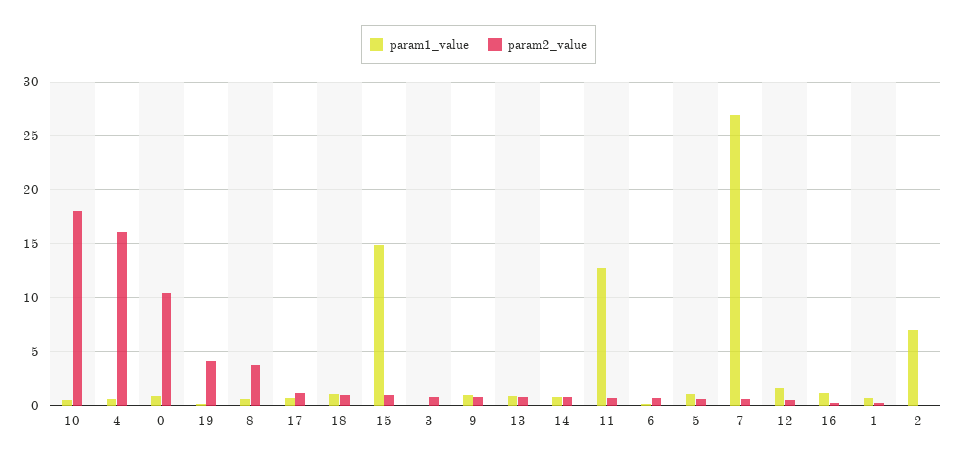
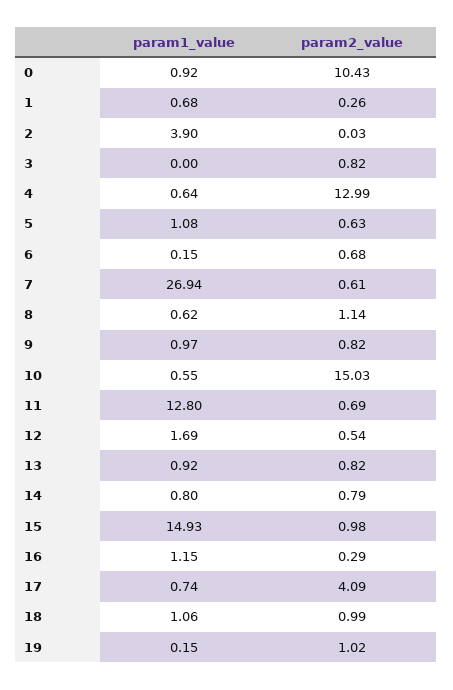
  {
    "param1_value": {
      "10": 0.55,
      "4": 0.64,
      "0": 0.92,
      "19": 0.15,
      "8": 0.62,
      "17": 0.74,
      "18": 1.06,
      "15": 14.93,
      "3": 0,
      "9": 0.97,
      "13": 0.92,
      "14": 0.8,
      "11": 12.8,
      "6": 0.15,
      "5": 1.08,
      "7": 26.94,
      "12": 1.69,
      "16": 1.15,
      "1": 0.68,
-     "2": 7
+     "2": 3.9
    },
    "param2_value": {
-     "10": 18,
+     "10": 15.03,
-     "4": 16,
+     "4": 12.99,
      "0": 10.43,
-     "19": 4,
+     "19": 1.02,
-     "8": 4,
+     "8": 1.14,
-     "17": 1,
+     "17": 4.09,
      "18": 0.99,
      "15": 0.98,
      "3": 0.82,
      "9": 0.82,
      "13": 0.82,
      "14": 0.79,
      "11": 0.69,
      "6": 0.68,
      "5": 0.63,
      "7": 0.61,
      "12": 0.54,
      "16": 0.29,
      "1": 0.26,
      "2": 0.03
    }
  }

